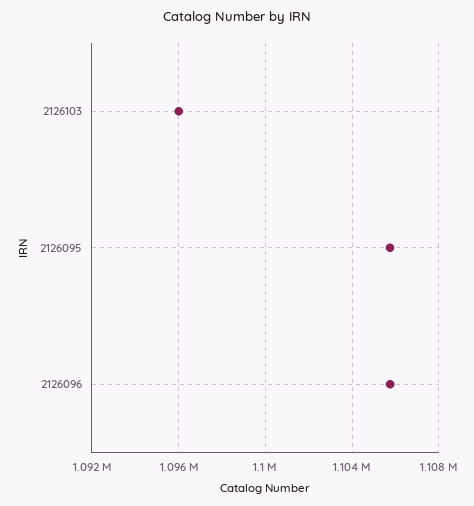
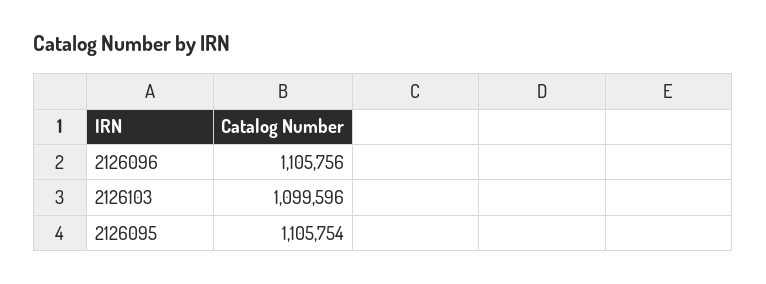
  {
-   "2126103": 1096000,
+   "2126103": 1099596,
    "2126095": 1105754,
    "2126096": 1105756
  }

